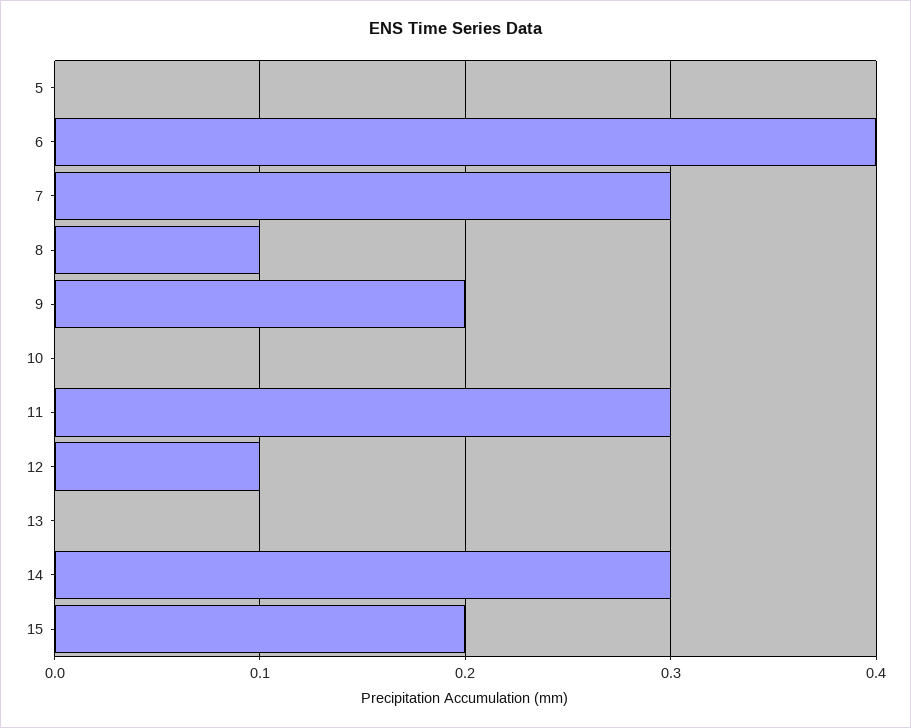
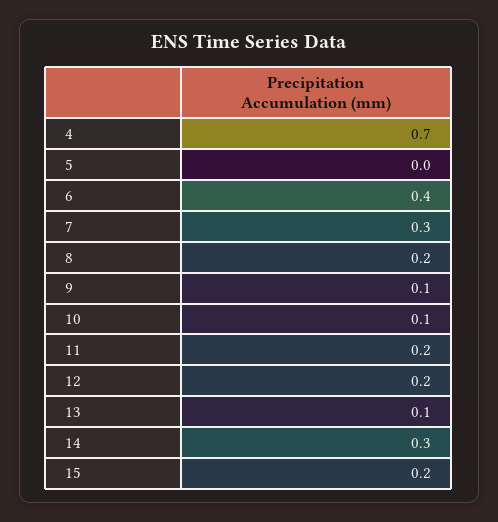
  {
    "5": 0,
    "6": 0.4,
    "7": 0.3,
-   "8": 0.1,
+   "8": 0.2,
-   "9": 0.2,
+   "9": 0.1,
-   "10": 0,
+   "10": 0.1,
-   "11": 0.3,
+   "11": 0.2,
-   "12": 0.1,
+   "12": 0.2,
-   "13": 0,
+   "13": 0.1,
    "14": 0.3,
-   "15": 0.2
+   "15": 0.2,
+   "4": 0.7
  }

